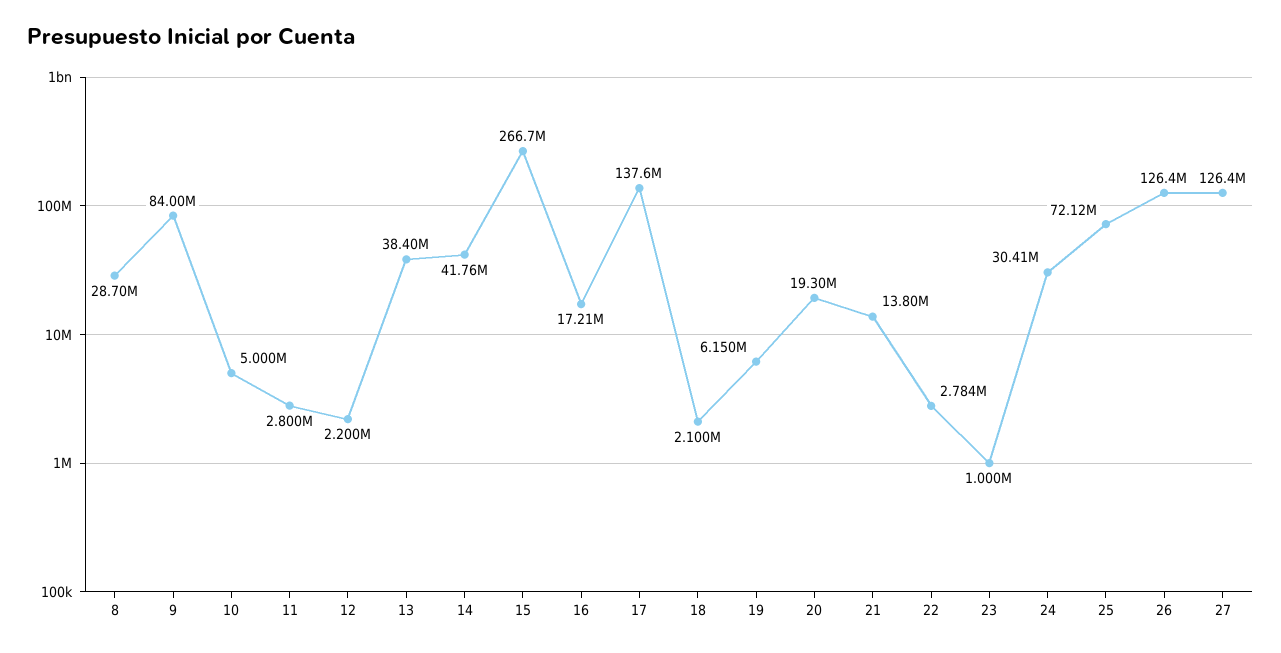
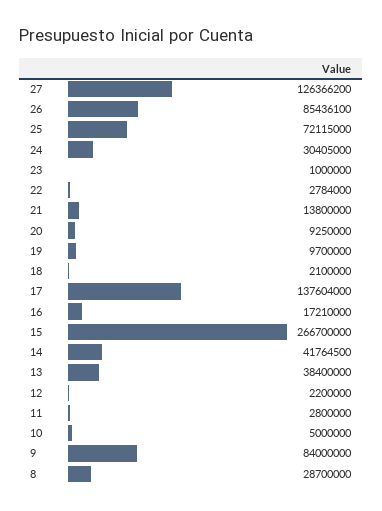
  {
    "8": 28700000,
    "9": 84000000,
    "10": 5000000,
    "11": 2800000,
    "12": 2200000,
    "13": 38400000,
    "14": 41764500,
    "15": 266700000,
    "16": 17210000,
    "17": 137604000,
    "18": 2100000,
-   "19": 6150000,
+   "19": 9700000,
-   "20": 19300000,
+   "20": 9250000,
    "21": 13800000,
    "22": 2784000,
    "23": 1000000,
    "24": 30405000,
    "25": 72115000,
-   "26": 126400000,
+   "26": 85436100,
    "27": 126366200
  }

